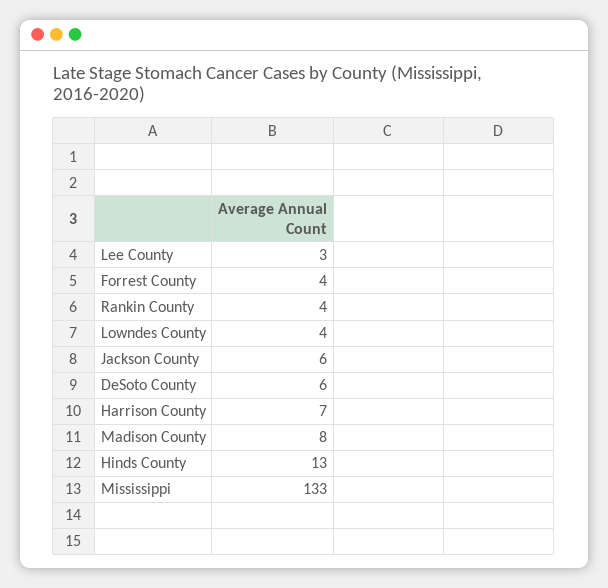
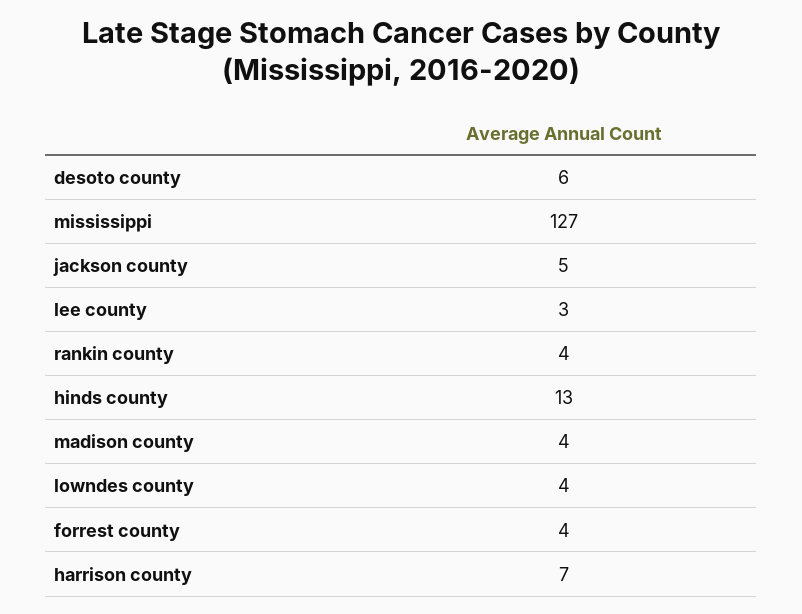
  {
    "Lee County": 3,
    "Forrest County": 4,
    "Rankin County": 4,
    "Lowndes County": 4,
-   "Jackson County": 6,
+   "Jackson County": 5,
    "DeSoto County": 6,
    "Harrison County": 7,
-   "Madison County": 8,
+   "Madison County": 4,
    "Hinds County": 13,
-   "Mississippi": 133
+   "Mississippi": 127
  }

